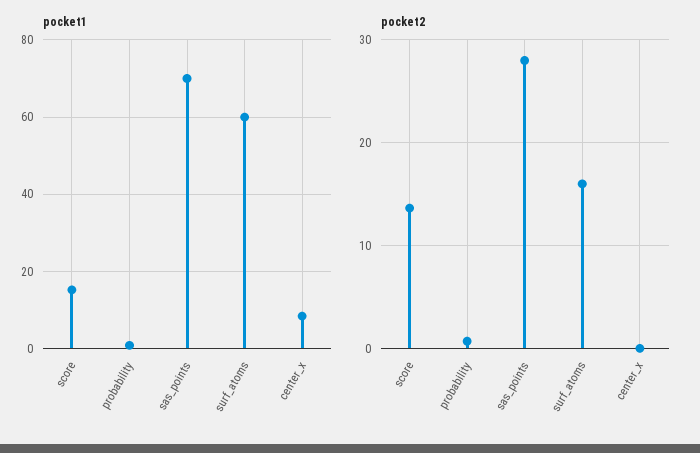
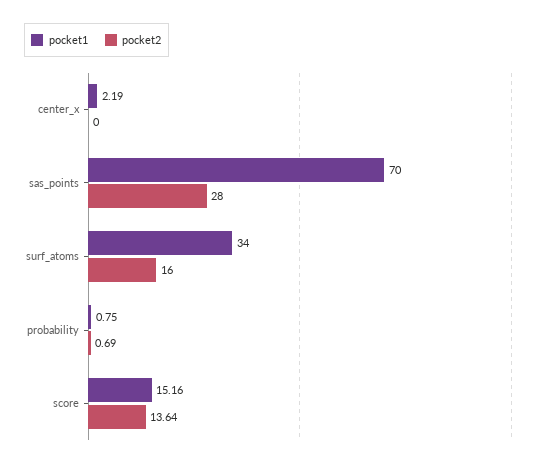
  {
    "pocket1": {
      "score": 15.16,
      "probability": 0.75,
      "sas_points": 70,
-     "surf_atoms": 60,
+     "surf_atoms": 34,
-     "center_x": 8
+     "center_x": 2.19
    },
    "pocket2": {
      "score": 13.64,
      "probability": 0.69,
      "sas_points": 28,
      "surf_atoms": 16,
      "center_x": 0
    }
  }

